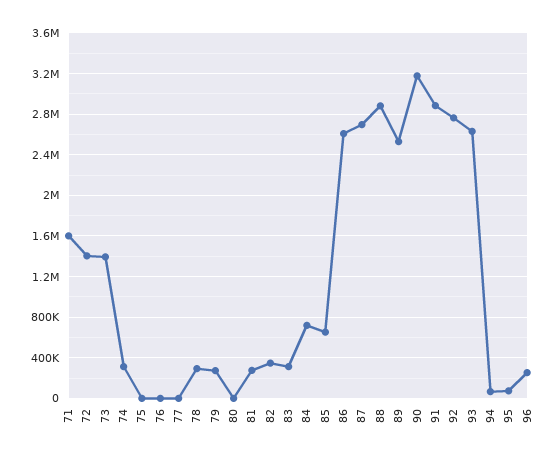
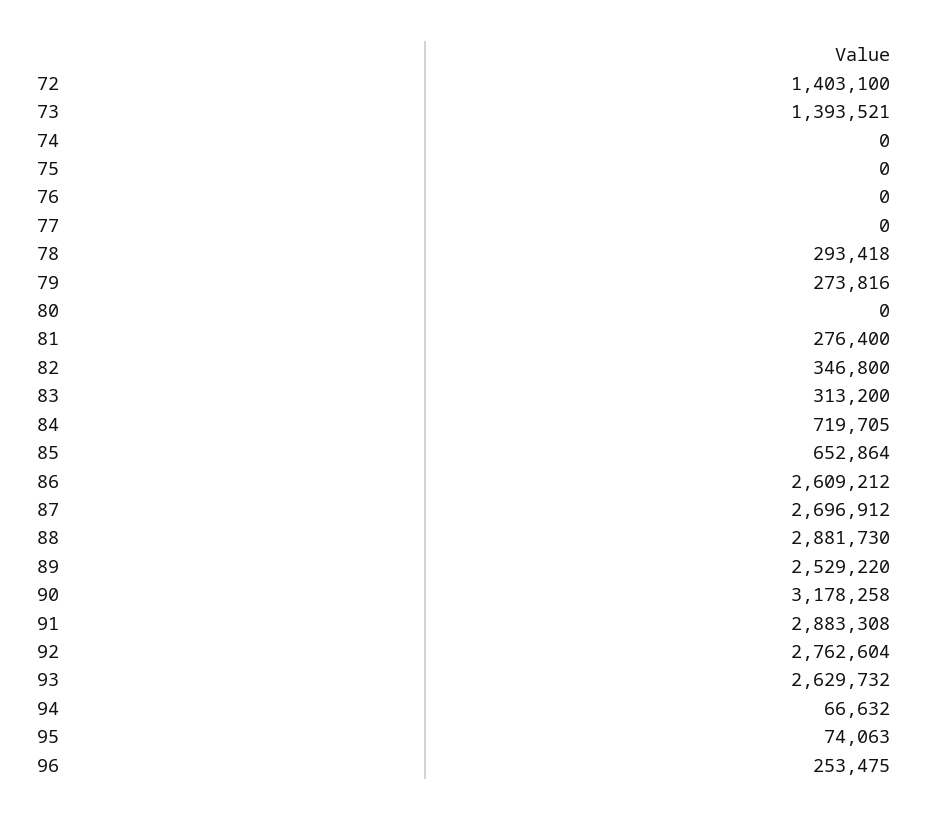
  {
-   "71": 1600000,
    "72": 1403100,
    "73": 1393521,
-   "74": 300000,
+   "74": 0,
    "75": 0,
    "76": 0,
    "77": 0,
    "78": 293418,
    "79": 273816,
    "80": 0,
    "81": 276400,
    "82": 346800,
    "83": 313200,
    "84": 719705,
    "85": 652864,
    "86": 2609212,
    "87": 2696912,
    "88": 2881730,
    "89": 2529220,
    "90": 3178258,
    "91": 2883308,
    "92": 2762604,
    "93": 2629732,
    "94": 66632,
    "95": 74063,
    "96": 253475
  }

